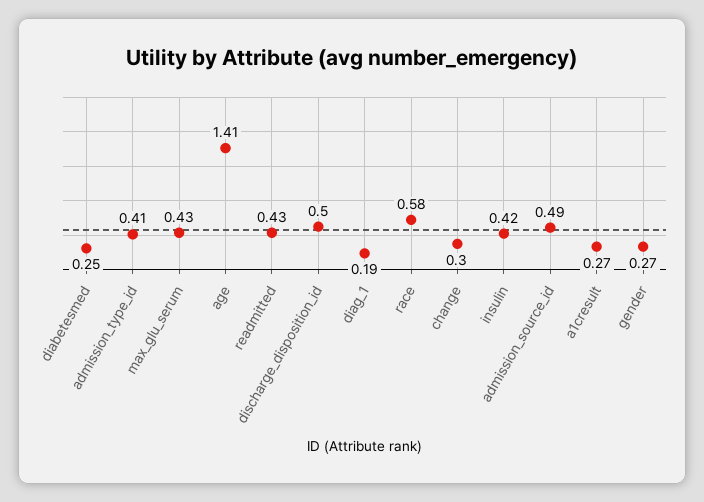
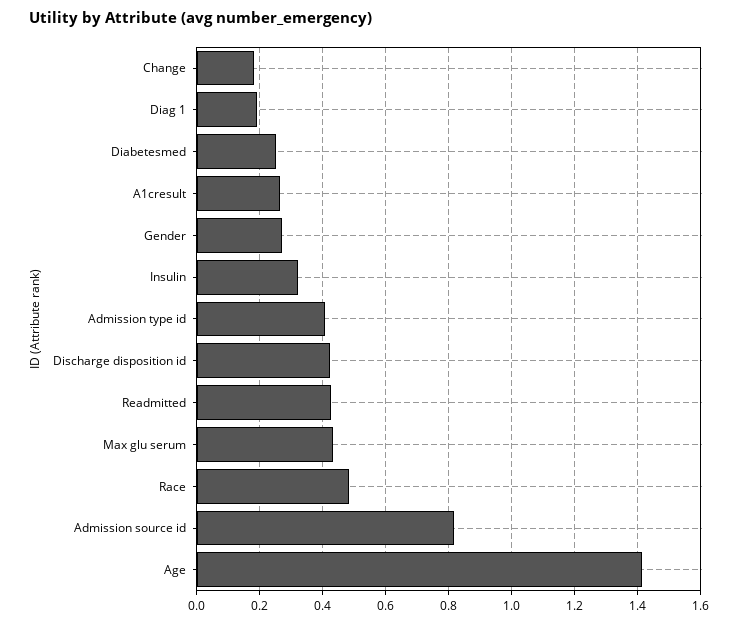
  {
    "diabetesmed": 0.25,
    "admission_type_id": 0.41,
    "max_glu_serum": 0.43,
    "age": 1.41,
    "readmitted": 0.43,
-   "discharge_disposition_id": 0.5,
+   "discharge_disposition_id": 0.42,
    "diag_1": 0.19,
-   "race": 0.58,
+   "race": 0.48,
-   "change": 0.3,
+   "change": 0.18,
-   "insulin": 0.42,
+   "insulin": 0.32,
-   "admission_source_id": 0.49,
+   "admission_source_id": 0.82,
    "a1cresult": 0.27,
    "gender": 0.27
  }

